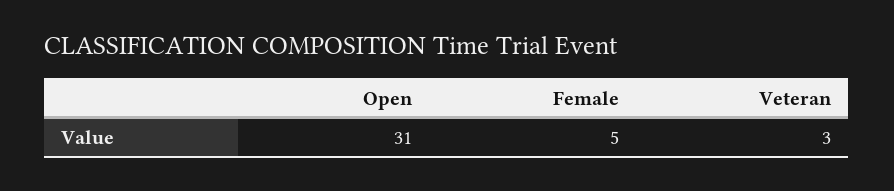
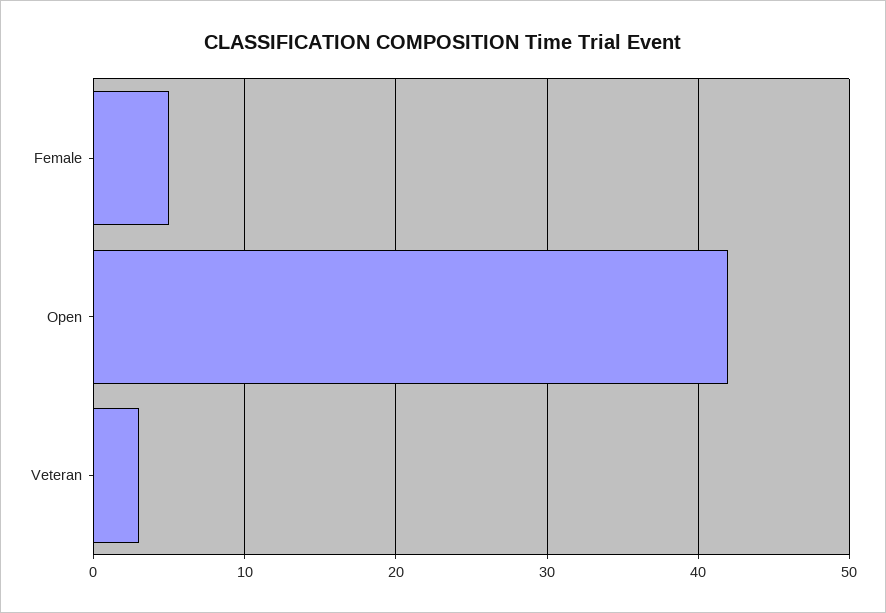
  {
-   "Open": 31,
+   "Open": 42,
    "Female": 5,
    "Veteran": 3
  }

